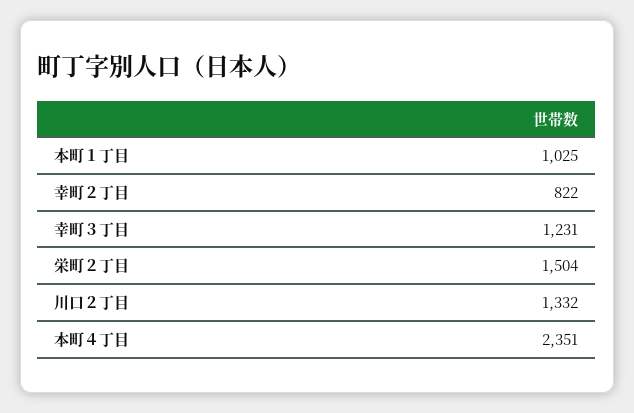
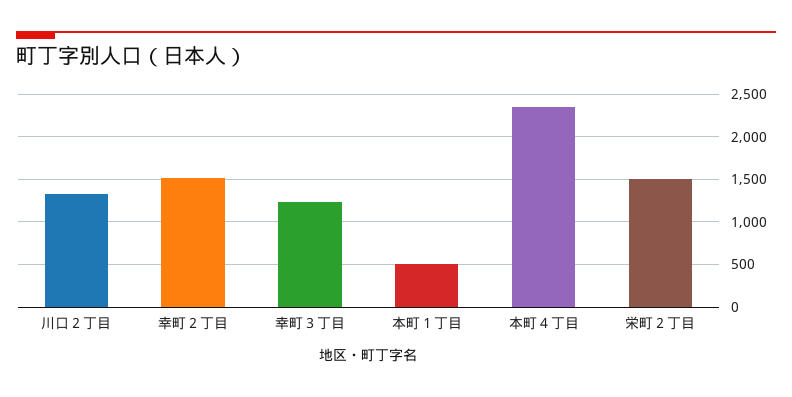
  {
-   "本町１丁目": 1025,
+   "本町１丁目": 500,
-   "幸町２丁目": 822,
+   "幸町２丁目": 1500,
    "幸町３丁目": 1231,
    "栄町２丁目": 1504,
    "川口２丁目": 1332,
    "本町４丁目": 2351
  }

